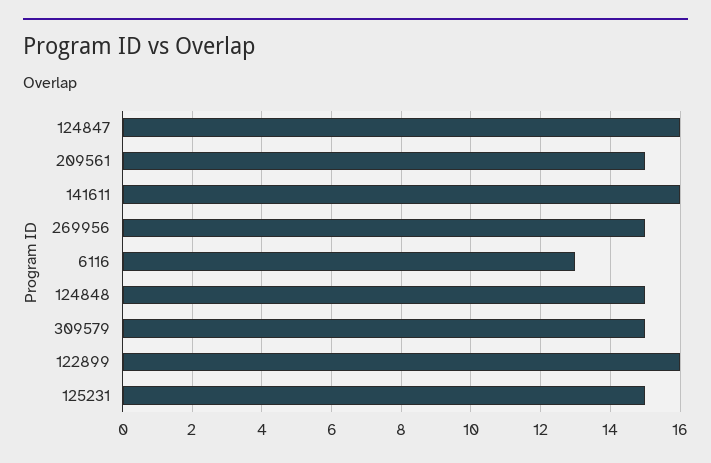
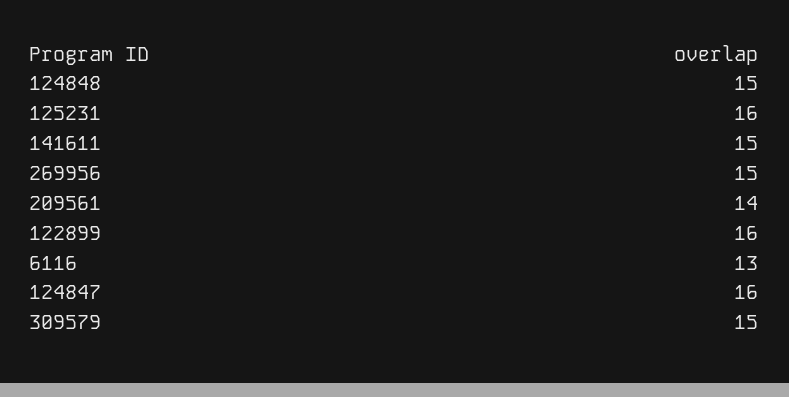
  {
    "124847": 16,
-   "209561": 15,
+   "209561": 14,
-   "141611": 16,
+   "141611": 15,
    "269956": 15,
    "6116": 13,
    "124848": 15,
    "309579": 15,
    "122899": 16,
-   "125231": 15
+   "125231": 16
  }

